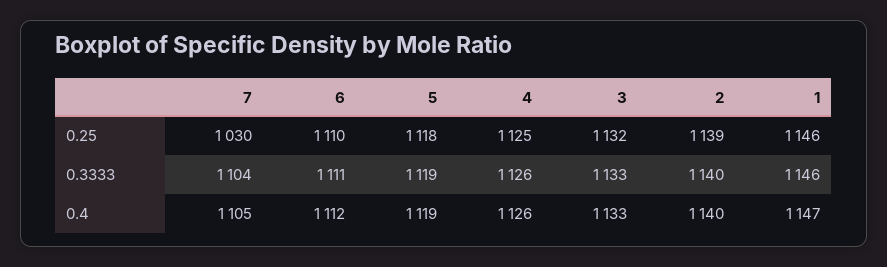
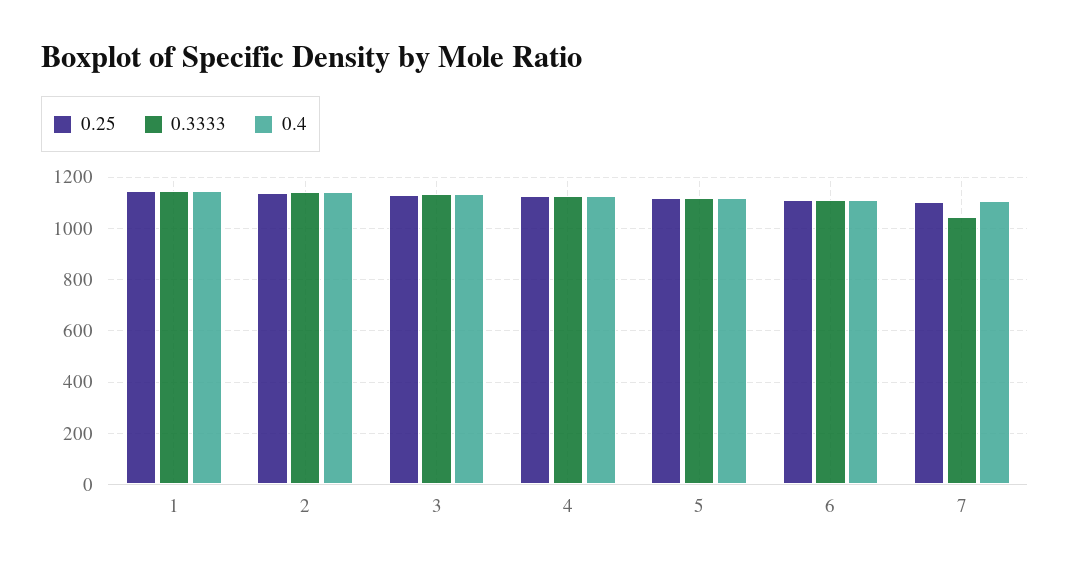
  {
    "0.25": {
-     "7": 1030,
+     "7": 1100,
      "6": 1110,
      "5": 1118,
      "4": 1125,
      "3": 1132,
      "2": 1139,
      "1": 1146
    },
    "0.3333": {
-     "7": 1104,
+     "7": 1050,
      "6": 1111,
      "5": 1119,
      "4": 1126,
      "3": 1133,
      "2": 1140,
      "1": 1146
    },
    "0.4": {
      "7": 1105,
      "6": 1112,
      "5": 1119,
      "4": 1126,
      "3": 1133,
      "2": 1140,
      "1": 1147
    }
  }

